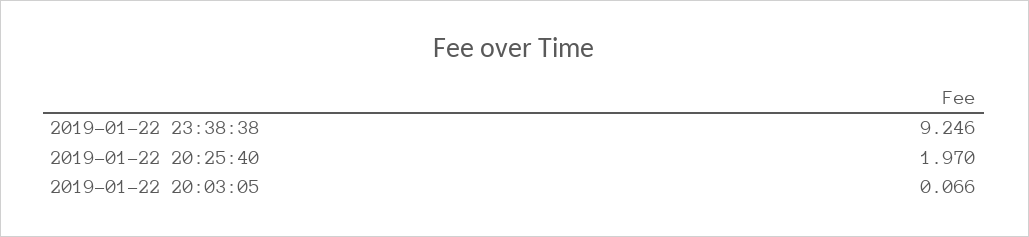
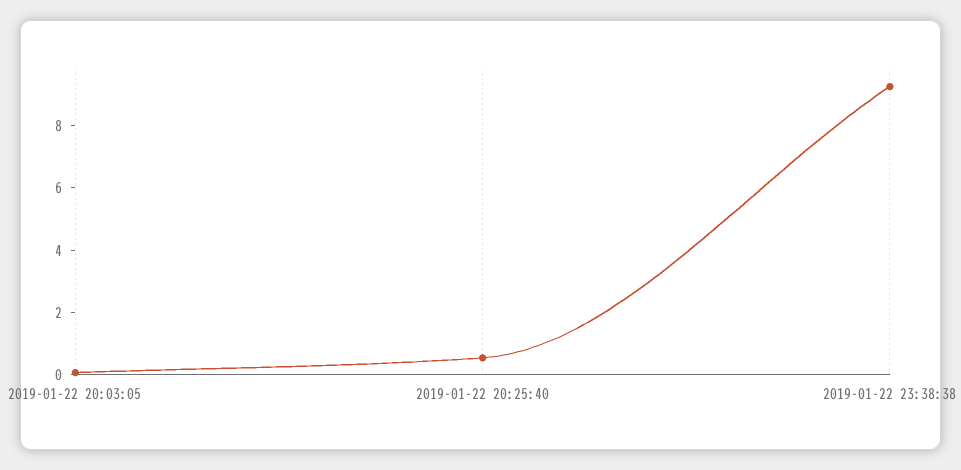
  {
    "2019-01-22 23:38:38": 9.246,
-   "2019-01-22 20:25:40": 1.97,
+   "2019-01-22 20:25:40": 0.5,
    "2019-01-22 20:03:05": 0.066
  }

